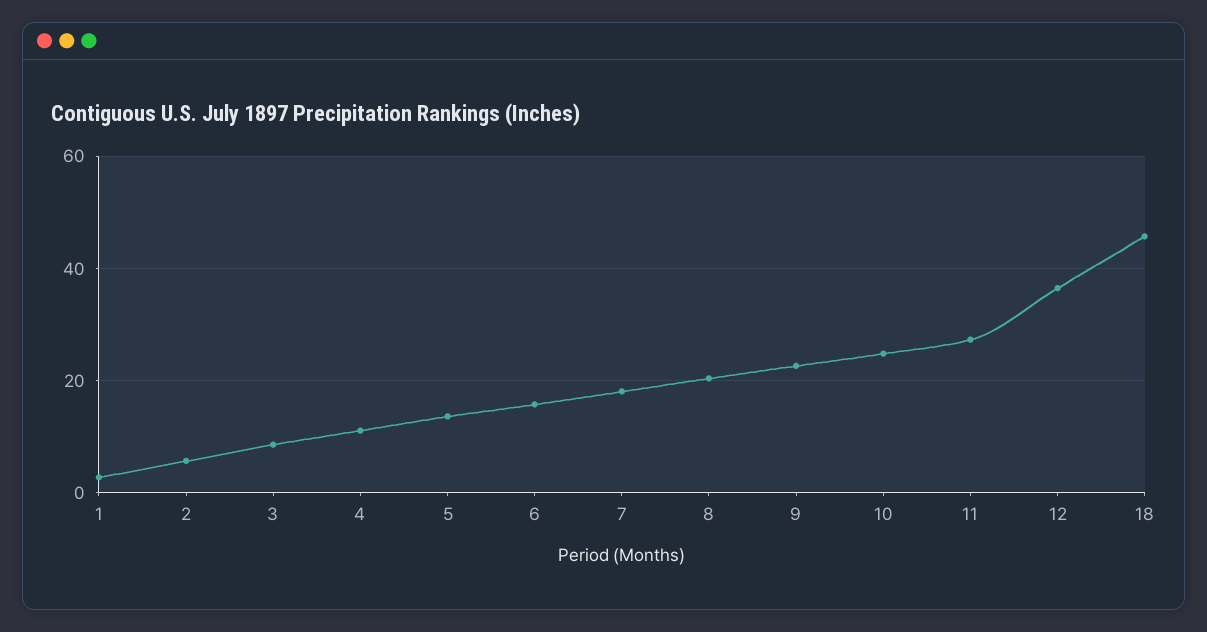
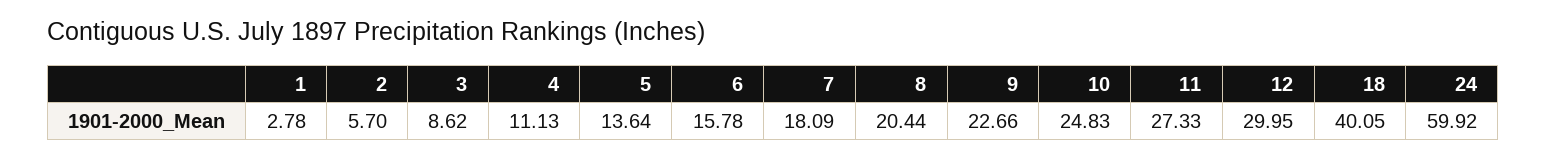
  {
    "1": 2.78,
    "2": 5.7,
    "3": 8.62,
    "4": 11.13,
    "5": 13.64,
    "6": 15.78,
    "7": 18.09,
    "8": 20.44,
    "9": 22.66,
    "10": 24.83,
    "11": 27.33,
-   "12": 36,
+   "12": 29.95,
-   "18": 46
+   "18": 40.05,
+   "24": 59.92
  }

